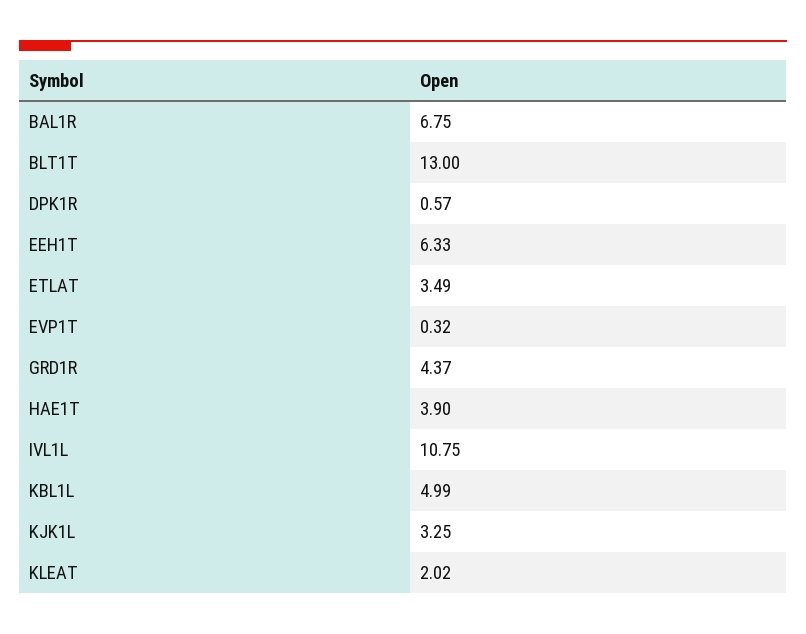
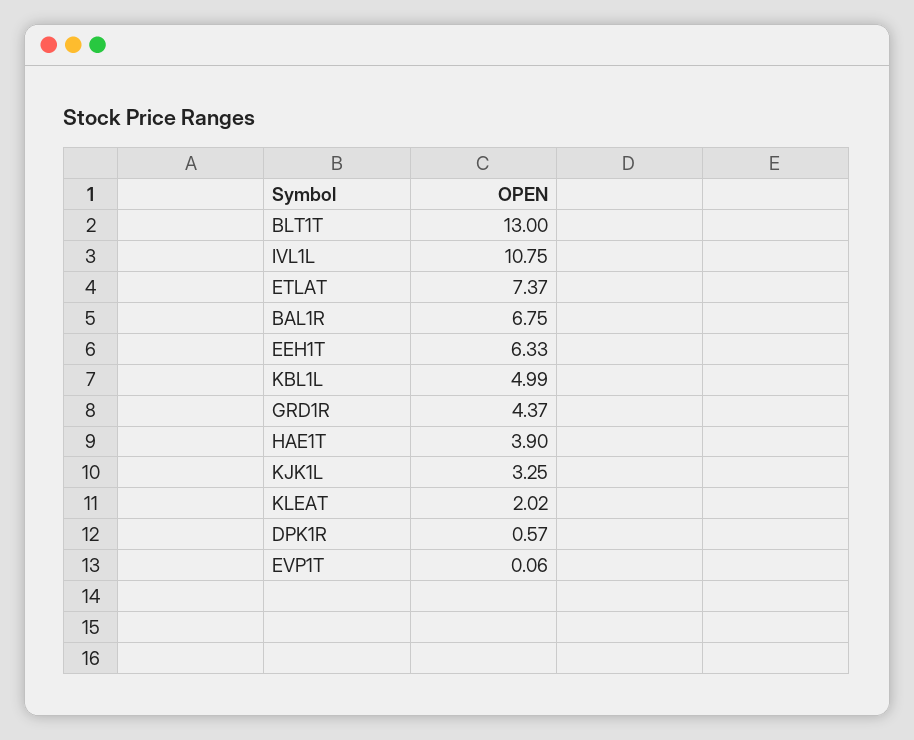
  {
    "BAL1R": 6.75,
    "BLT1T": 13,
    "DPK1R": 0.57,
    "EEH1T": 6.33,
-   "ETLAT": 3.49,
+   "ETLAT": 7.37,
-   "EVP1T": 0.32,
+   "EVP1T": 0.06,
    "GRD1R": 4.37,
    "HAE1T": 3.9,
    "IVL1L": 10.75,
    "KBL1L": 4.99,
    "KJK1L": 3.25,
    "KLEAT": 2.02
  }

